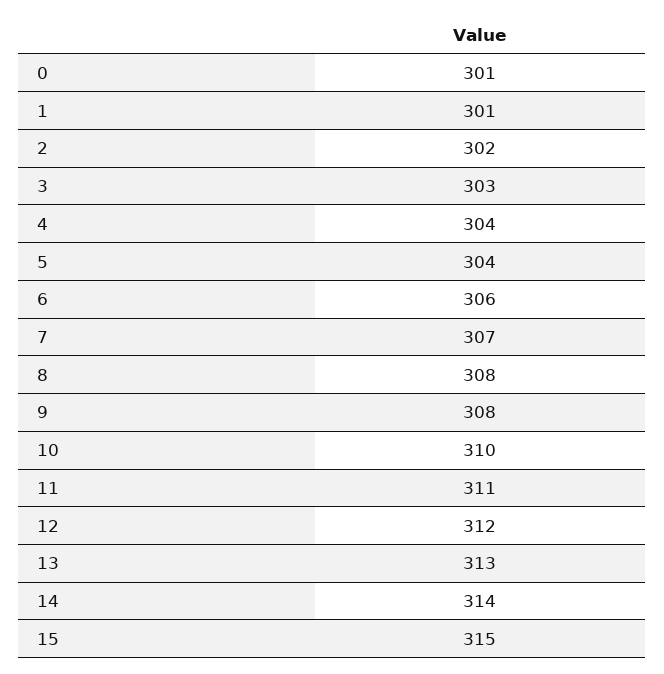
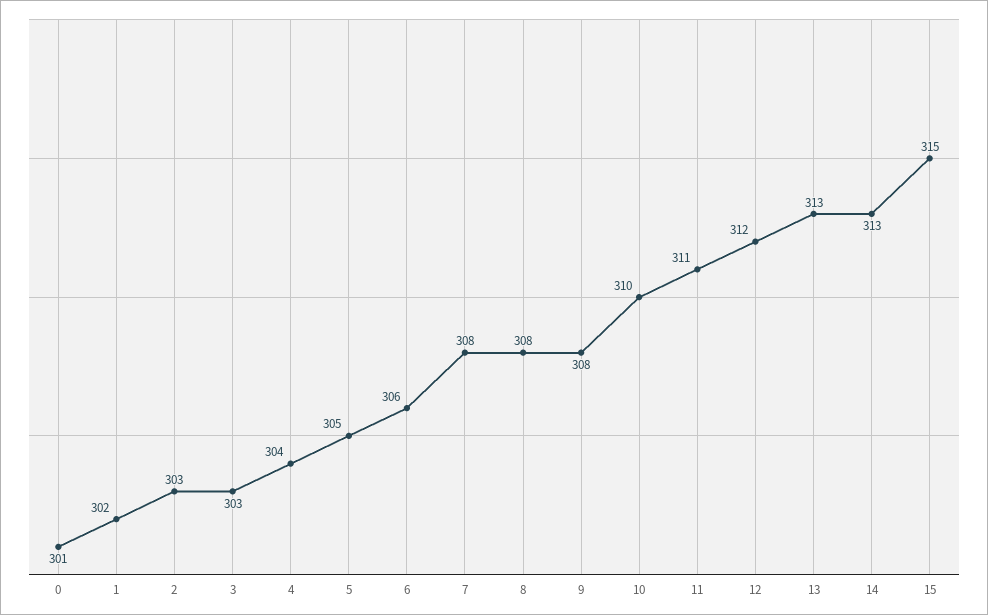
  {
    "0": 301,
-   "1": 301,
+   "1": 302,
-   "2": 302,
+   "2": 303,
    "3": 303,
    "4": 304,
-   "5": 304,
+   "5": 305,
    "6": 306,
-   "7": 307,
+   "7": 308,
    "8": 308,
    "9": 308,
    "10": 310,
    "11": 311,
    "12": 312,
    "13": 313,
-   "14": 314,
+   "14": 313,
    "15": 315
  }

